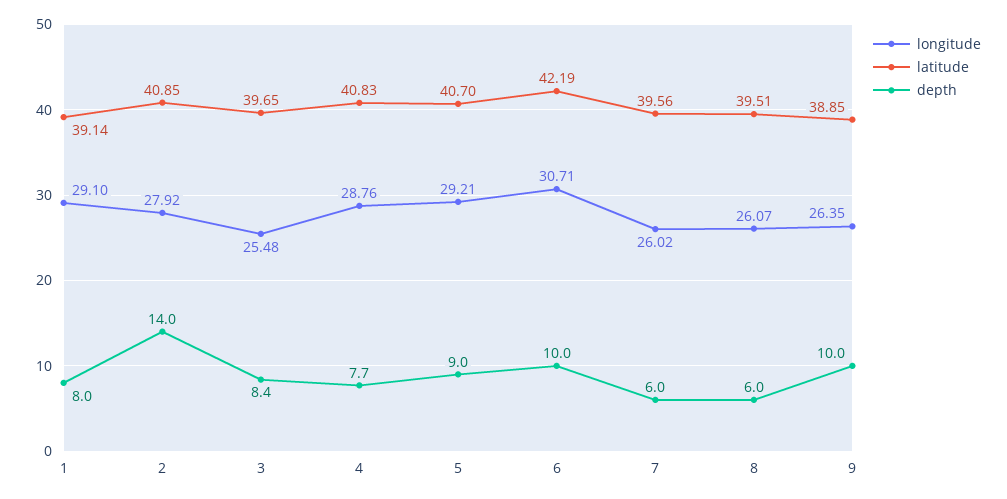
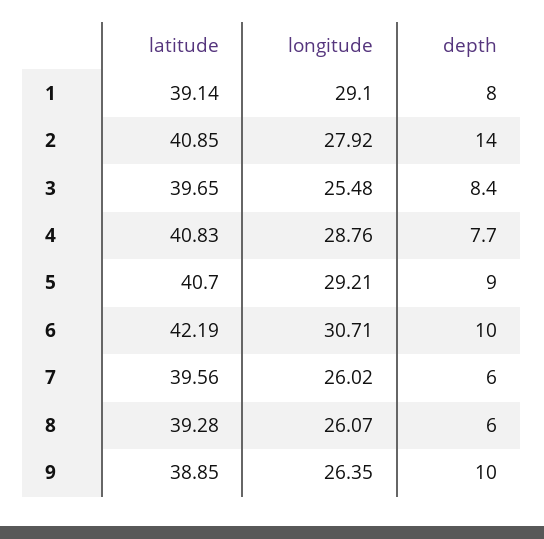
  {
    "longitude": {
      "1": 29.1,
      "2": 27.92,
      "3": 25.48,
      "4": 28.76,
      "5": 29.21,
      "6": 30.71,
      "7": 26.02,
      "8": 26.07,
      "9": 26.35
    },
    "latitude": {
      "1": 39.14,
      "2": 40.85,
      "3": 39.65,
      "4": 40.83,
      "5": 40.7,
      "6": 42.19,
      "7": 39.56,
-     "8": 39.51,
+     "8": 39.28,
      "9": 38.85
    },
    "depth": {
      "1": 8,
      "2": 14,
      "3": 8.4,
      "4": 7.7,
      "5": 9,
      "6": 10,
      "7": 6,
      "8": 6,
      "9": 10
    }
  }

